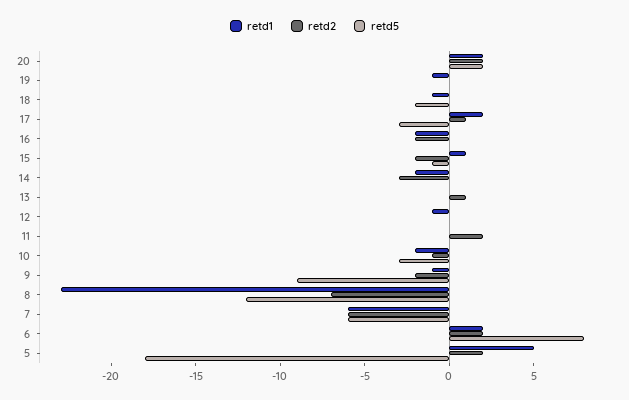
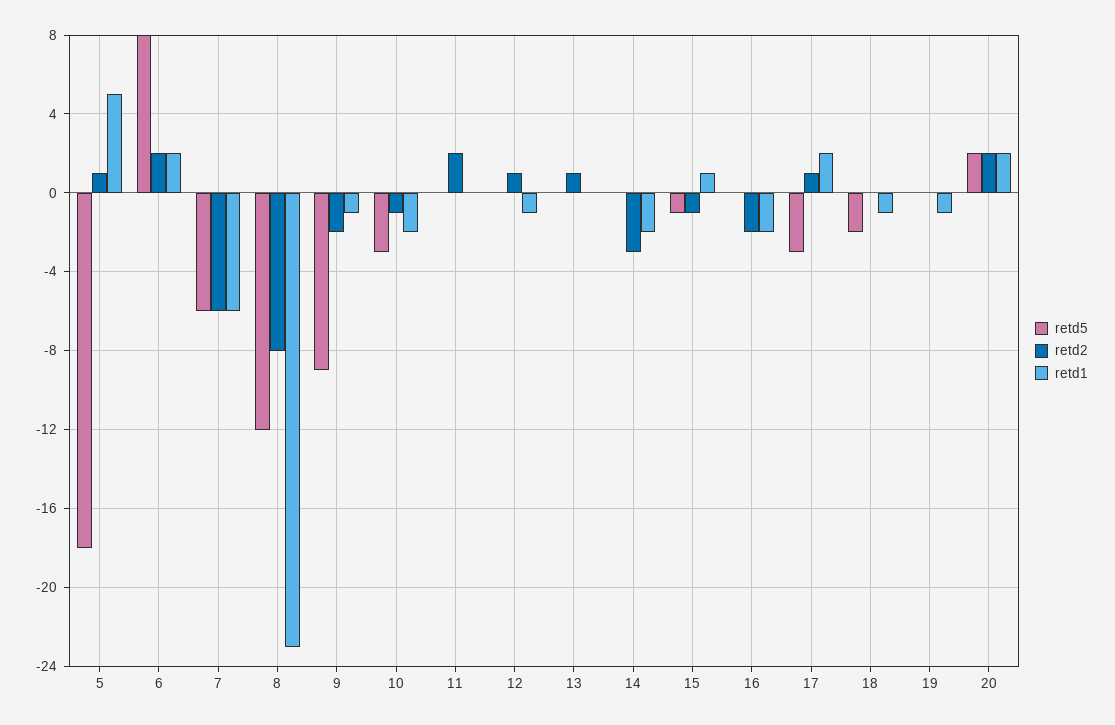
  {
    "retd1": {
      "20": 2,
      "19": -1,
      "18": -1,
      "17": 2,
      "16": -2,
      "15": 1,
      "14": -2,
      "13": 0,
      "12": -1,
      "11": 0,
      "10": -2,
      "9": -1,
      "8": -23,
      "7": -6,
      "6": 2,
      "5": 5
    },
    "retd2": {
      "20": 2,
      "19": 0,
      "18": 0,
      "17": 1,
      "16": -2,
-     "15": -2,
+     "15": -1,
      "14": -3,
      "13": 1,
-     "12": 0,
+     "12": 1,
      "11": 2,
      "10": -1,
      "9": -2,
-     "8": -7,
+     "8": -8,
      "7": -6,
      "6": 2,
-     "5": 2
+     "5": 1
    },
    "retd5": {
      "20": 2,
      "19": 0,
      "18": -2,
      "17": -3,
      "16": 0,
      "15": -1,
      "14": 0,
      "13": 0,
      "12": 0,
      "11": 0,
      "10": -3,
      "9": -9,
      "8": -12,
      "7": -6,
      "6": 8,
      "5": -18
    }
  }

